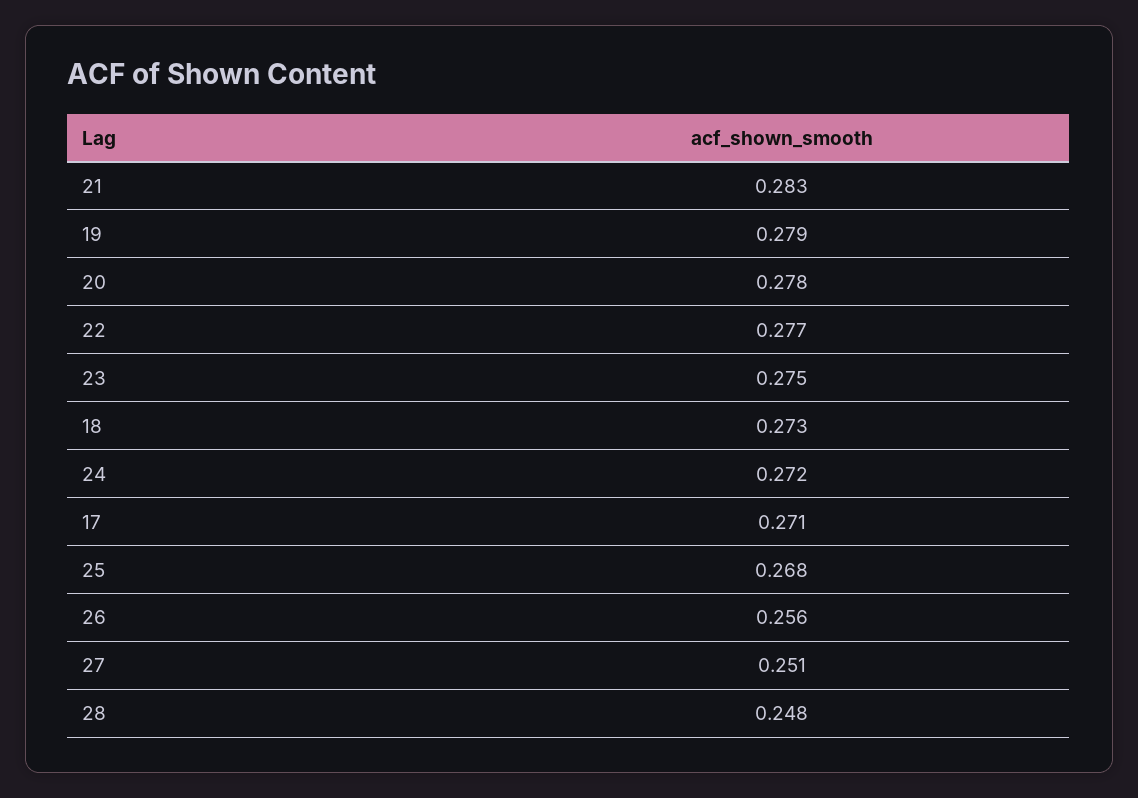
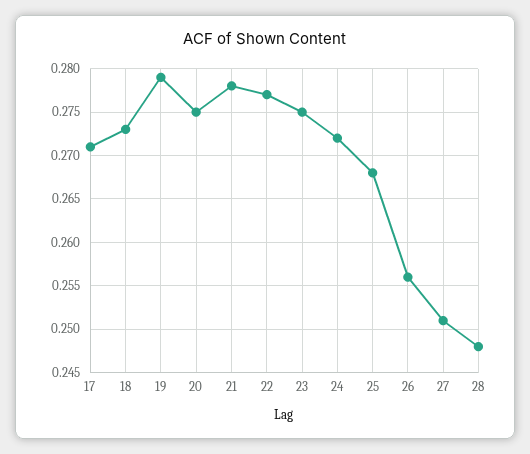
  {
-   "21": 0.283,
+   "21": 0.278,
    "19": 0.279,
-   "20": 0.278,
+   "20": 0.275,
    "22": 0.277,
    "23": 0.275,
    "18": 0.273,
    "24": 0.272,
    "17": 0.271,
    "25": 0.268,
    "26": 0.256,
    "27": 0.251,
    "28": 0.248
  }

